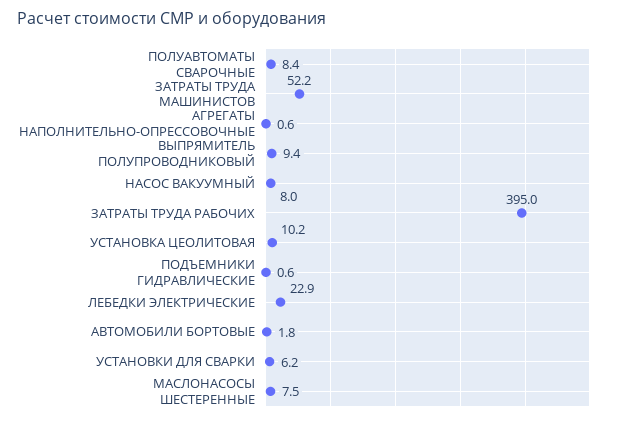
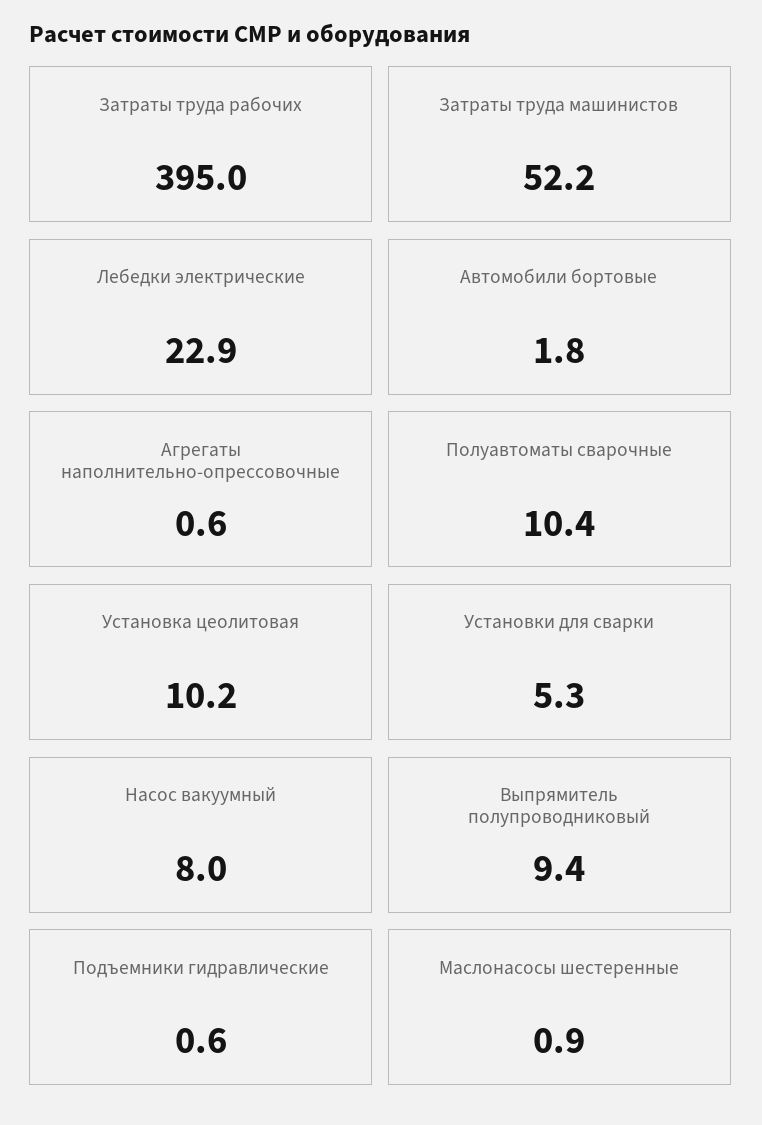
  {
-   "ПОЛУАВТОМАТЫ СВАРОЧНЫЕ": 8.4,
+   "ПОЛУАВТОМАТЫ СВАРОЧНЫЕ": 10.4,
    "ЗАТРАТЫ ТРУДА МАШИНИСТОВ": 52.2,
    "АГРЕГАТЫ НАПОЛНИТЕЛЬНО-ОПРЕССОВОЧНЫЕ": 0.6,
    "ВЫПРЯМИТЕЛЬ ПОЛУПРОВОДНИКОВЫЙ": 9.4,
    "НАСОС ВАКУУМНЫЙ": 8,
    "ЗАТРАТЫ ТРУДА РАБОЧИХ": 395,
    "УСТАНОВКА ЦЕОЛИТОВАЯ": 10.2,
    "ПОДЪЕМНИКИ ГИДРАВЛИЧЕСКИЕ": 0.6,
    "ЛЕБЕДКИ ЭЛЕКТРИЧЕСКИЕ": 22.9,
    "АВТОМОБИЛИ БОРТОВЫЕ": 1.8,
-   "УСТАНОВКИ ДЛЯ СВАРКИ": 6.2,
+   "УСТАНОВКИ ДЛЯ СВАРКИ": 5.3,
-   "МАСЛОНАСОСЫ ШЕСТЕРЕННЫЕ": 7.5
+   "МАСЛОНАСОСЫ ШЕСТЕРЕННЫЕ": 0.9
  }

